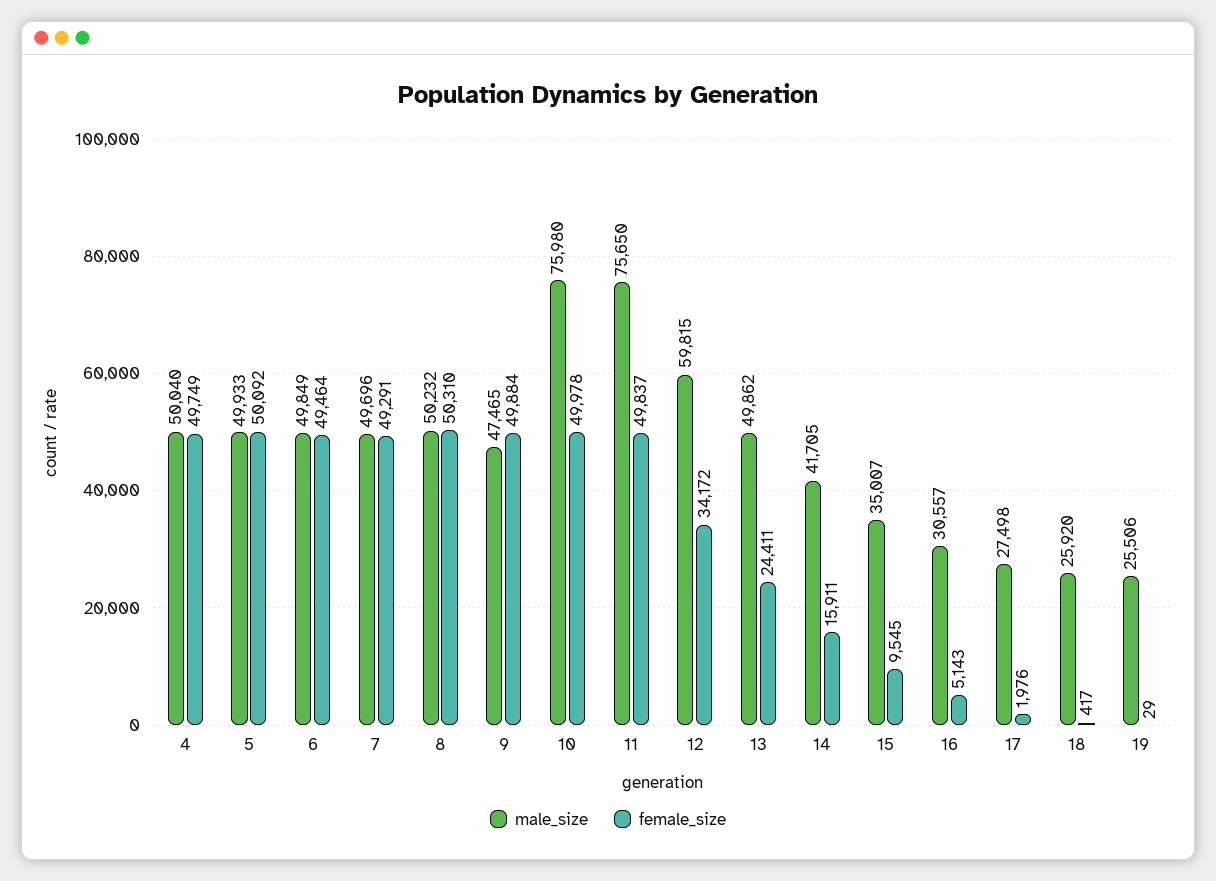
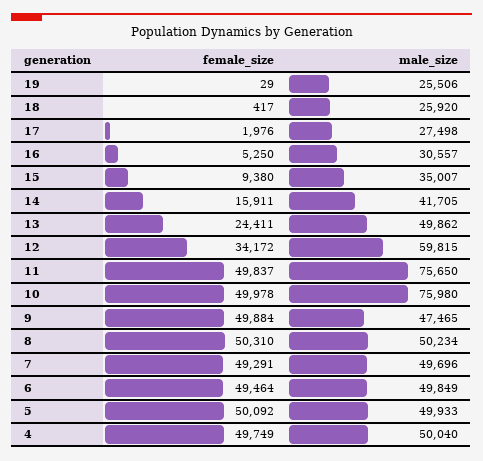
  {
    "male_size": {
      "4": 50040,
      "5": 49933,
      "6": 49849,
      "7": 49696,
-     "8": 50232,
+     "8": 50234,
      "9": 47465,
      "10": 75980,
      "11": 75650,
      "12": 59815,
      "13": 49862,
      "14": 41705,
      "15": 35007,
      "16": 30557,
      "17": 27498,
      "18": 25920,
      "19": 25506
    },
    "female_size": {
      "4": 49749,
      "5": 50092,
      "6": 49464,
      "7": 49291,
      "8": 50310,
      "9": 49884,
      "10": 49978,
      "11": 49837,
      "12": 34172,
      "13": 24411,
      "14": 15911,
-     "15": 9545,
+     "15": 9380,
-     "16": 5143,
+     "16": 5250,
      "17": 1976,
      "18": 417,
      "19": 29
    }
  }

